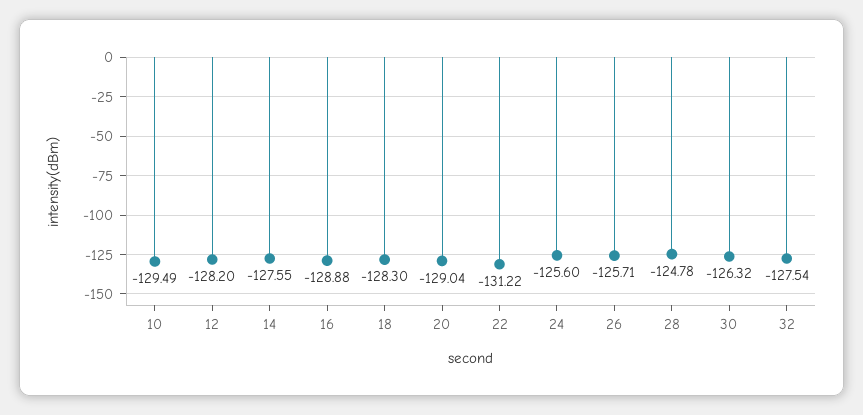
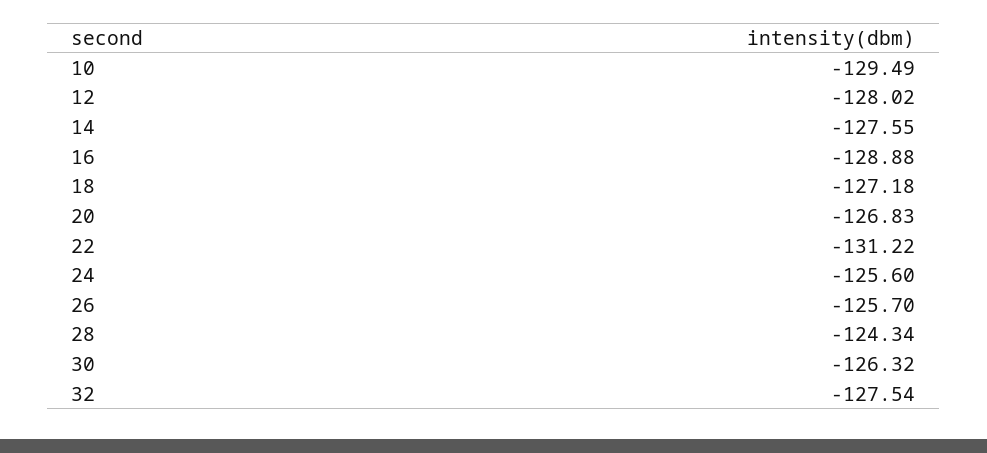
  {
    "10": -129.49,
-   "12": -128.2,
+   "12": -128.02,
    "14": -127.55,
    "16": -128.88,
-   "18": -128.3,
+   "18": -127.18,
-   "20": -129.04,
+   "20": -126.83,
    "22": -131.22,
    "24": -125.6,
-   "26": -125.71,
+   "26": -125.7,
-   "28": -124.78,
+   "28": -124.34,
    "30": -126.32,
    "32": -127.54
  }

